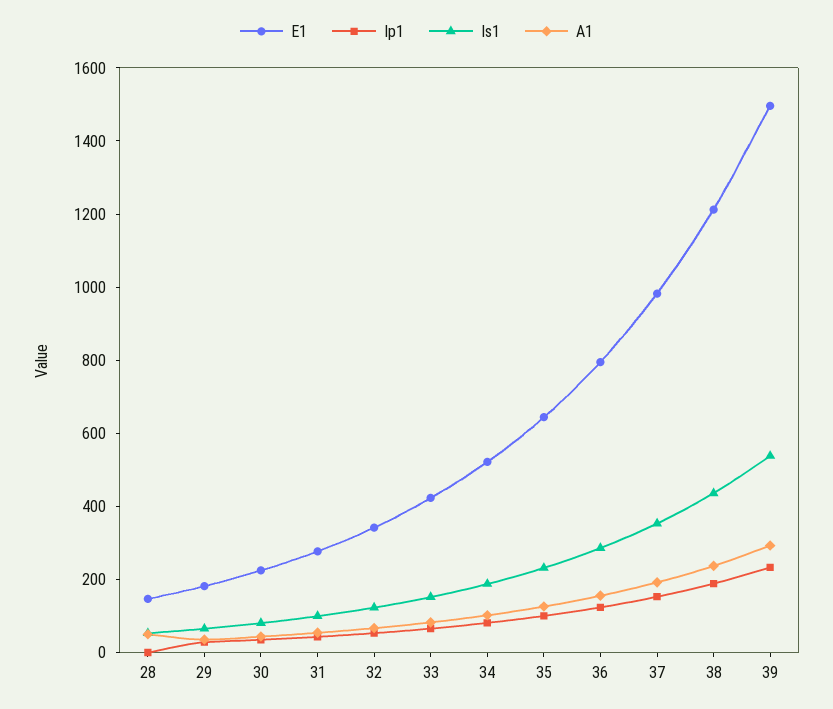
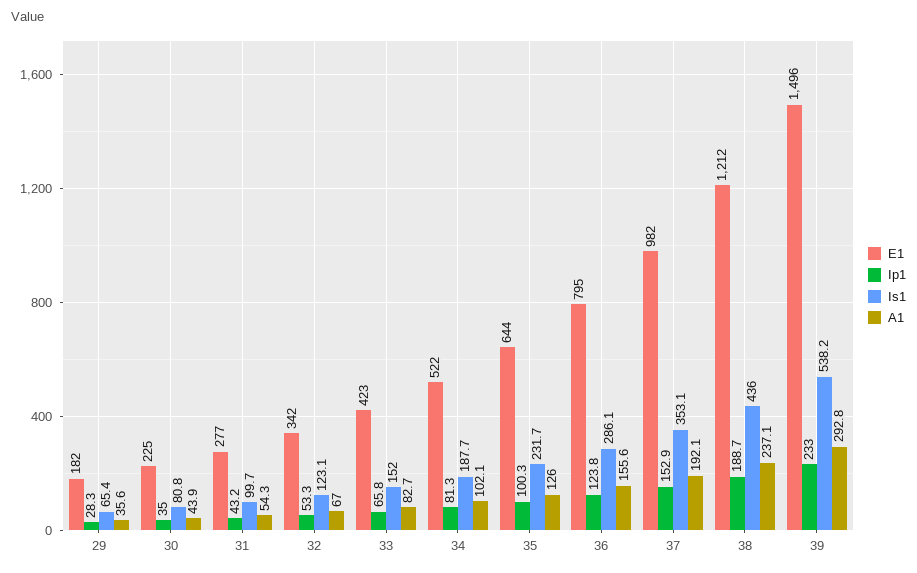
  {
    "E1": {
-     "28": 150,
      "29": 182,
      "30": 225,
      "31": 277,
      "32": 342,
      "33": 423,
      "34": 522,
      "35": 644,
      "36": 795,
      "37": 982,
      "38": 1212,
      "39": 1496
    },
    "Ip1": {
-     "28": 0,
      "29": 28.3,
      "30": 35,
      "31": 43.2,
      "32": 53.3,
      "33": 65.8,
      "34": 81.3,
      "35": 100.3,
      "36": 123.8,
      "37": 152.9,
      "38": 188.7,
      "39": 233
    },
    "Is1": {
-     "28": 50,
      "29": 65.4,
      "30": 80.8,
      "31": 99.7,
      "32": 123.1,
      "33": 152,
      "34": 187.7,
      "35": 231.7,
      "36": 286.1,
      "37": 353.1,
      "38": 436,
      "39": 538.2
    },
    "A1": {
-     "28": 50,
      "29": 35.6,
      "30": 43.9,
      "31": 54.3,
      "32": 67,
      "33": 82.7,
      "34": 102.1,
      "35": 126,
      "36": 155.6,
      "37": 192.1,
      "38": 237.1,
      "39": 292.8
    }
  }

